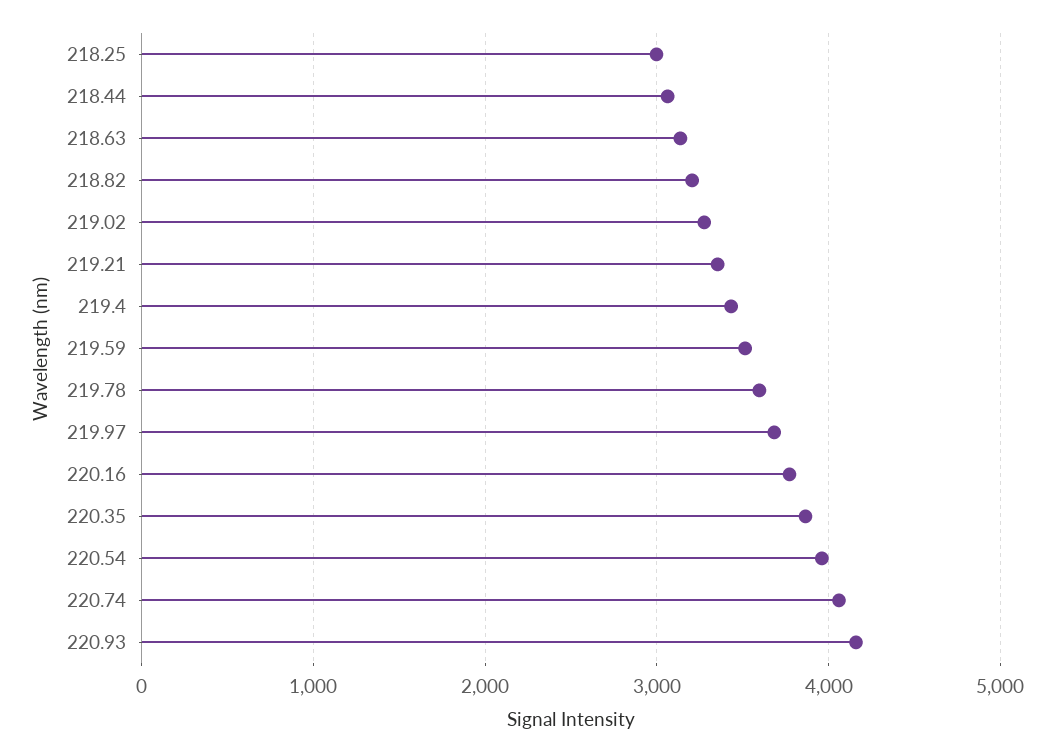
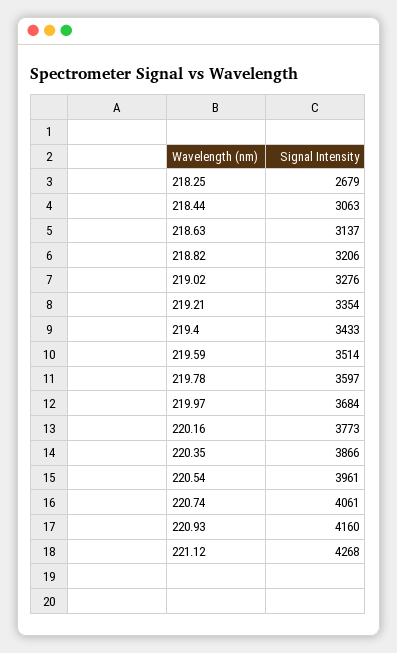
  {
-   "218.25": 3000,
+   "218.25": 2679,
    "218.44": 3063,
    "218.63": 3137,
    "218.82": 3206,
    "219.02": 3276,
    "219.21": 3354,
    "219.4": 3433,
    "219.59": 3514,
    "219.78": 3597,
    "219.97": 3684,
    "220.16": 3773,
    "220.35": 3866,
    "220.54": 3961,
    "220.74": 4061,
-   "220.93": 4160
+   "220.93": 4160,
+   "221.12": 4268
  }

